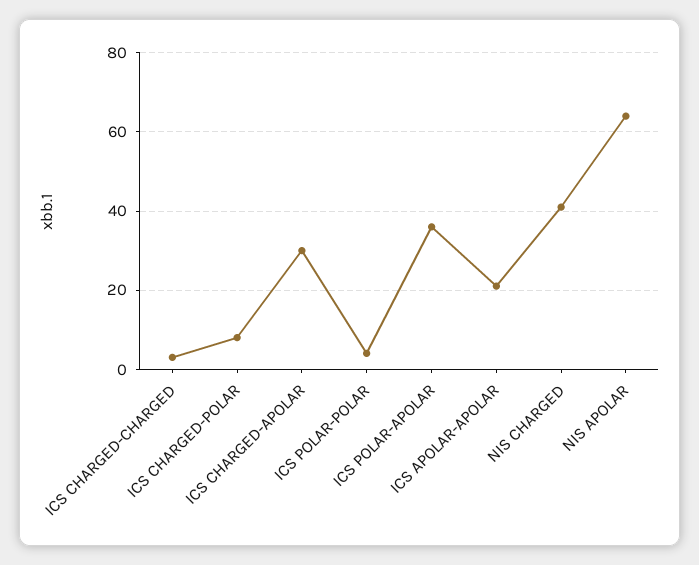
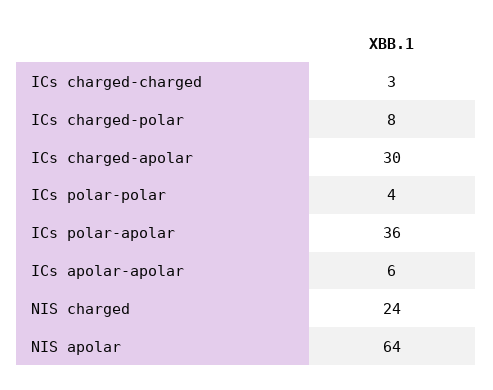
  {
    "ICS CHARGED-CHARGED": 3,
    "ICS CHARGED-POLAR": 8,
    "ICS CHARGED-APOLAR": 30,
    "ICS POLAR-POLAR": 4,
    "ICS POLAR-APOLAR": 36,
-   "ICS APOLAR-APOLAR": 20,
+   "ICS APOLAR-APOLAR": 6,
-   "NIS CHARGED": 40,
+   "NIS CHARGED": 24,
    "NIS APOLAR": 64
  }

